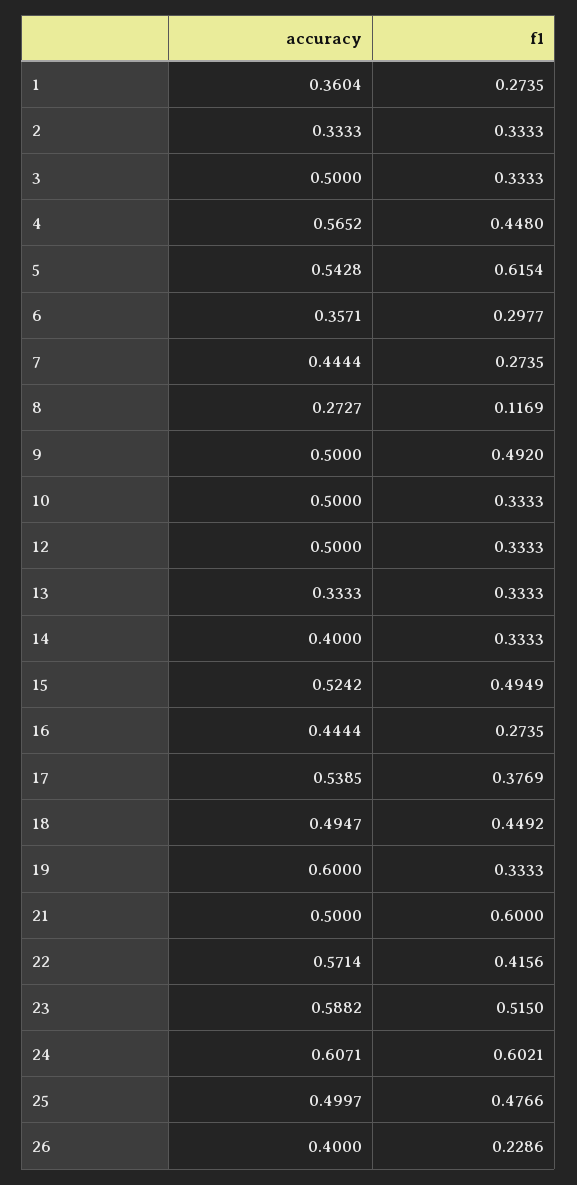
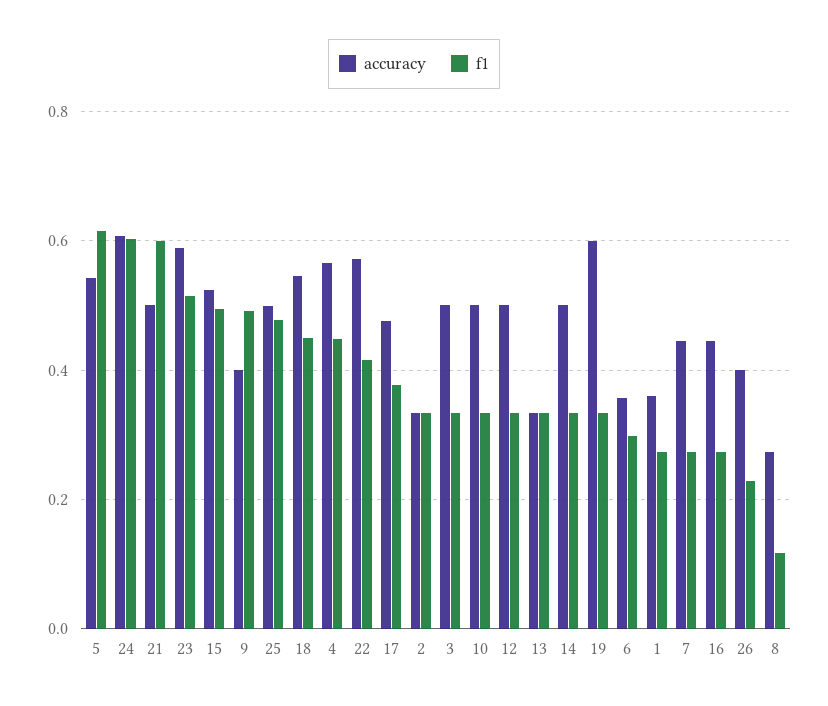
  {
    "accuracy": {
      "1": 0.3604,
      "2": 0.3333,
      "3": 0.5,
      "4": 0.5652,
      "5": 0.5428,
      "6": 0.3571,
      "7": 0.4444,
      "8": 0.2727,
-     "9": 0.5,
+     "9": 0.4,
      "10": 0.5,
      "12": 0.5,
      "13": 0.3333,
-     "14": 0.4,
+     "14": 0.5,
      "15": 0.5242,
      "16": 0.4444,
-     "17": 0.5385,
+     "17": 0.48,
-     "18": 0.4947,
+     "18": 0.54,
      "19": 0.6,
      "21": 0.5,
      "22": 0.5714,
      "23": 0.5882,
      "24": 0.6071,
      "25": 0.4997,
      "26": 0.4
    },
    "f1": {
      "1": 0.2735,
      "2": 0.3333,
      "3": 0.3333,
      "4": 0.448,
      "5": 0.6154,
      "6": 0.2977,
      "7": 0.2735,
      "8": 0.1169,
      "9": 0.492,
      "10": 0.3333,
      "12": 0.3333,
      "13": 0.3333,
      "14": 0.3333,
      "15": 0.4949,
      "16": 0.2735,
      "17": 0.3769,
      "18": 0.4492,
      "19": 0.3333,
      "21": 0.6,
      "22": 0.4156,
      "23": 0.515,
      "24": 0.6021,
      "25": 0.4766,
      "26": 0.2286
    }
  }

